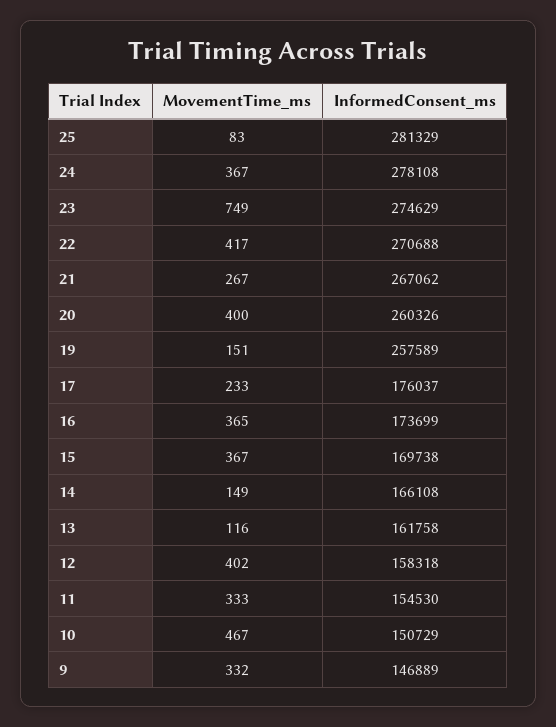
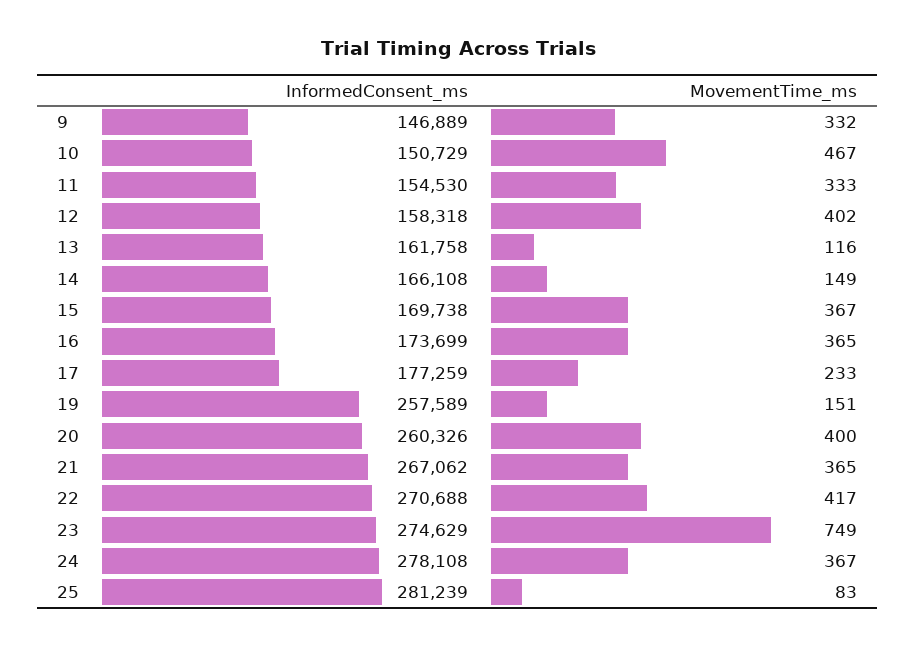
  {
    "MovementTime_ms": {
      "25": 83,
      "24": 367,
      "23": 749,
      "22": 417,
-     "21": 267,
+     "21": 365,
      "20": 400,
      "19": 151,
      "17": 233,
      "16": 365,
      "15": 367,
      "14": 149,
      "13": 116,
      "12": 402,
      "11": 333,
      "10": 467,
      "9": 332
    },
    "InformedConsent_ms": {
-     "25": 281329,
+     "25": 281239,
      "24": 278108,
      "23": 274629,
      "22": 270688,
      "21": 267062,
      "20": 260326,
      "19": 257589,
-     "17": 176037,
+     "17": 177259,
      "16": 173699,
      "15": 169738,
      "14": 166108,
      "13": 161758,
      "12": 158318,
      "11": 154530,
      "10": 150729,
      "9": 146889
    }
  }

